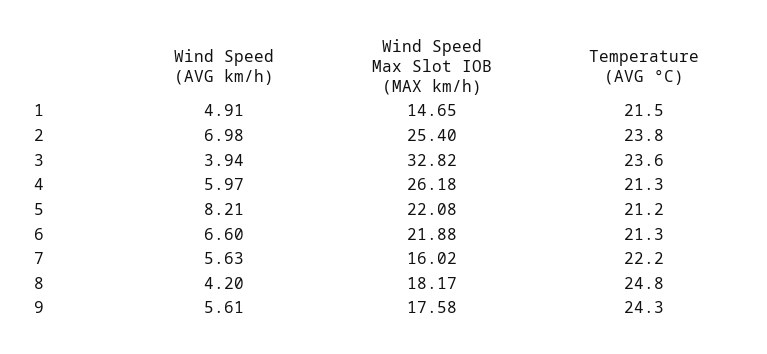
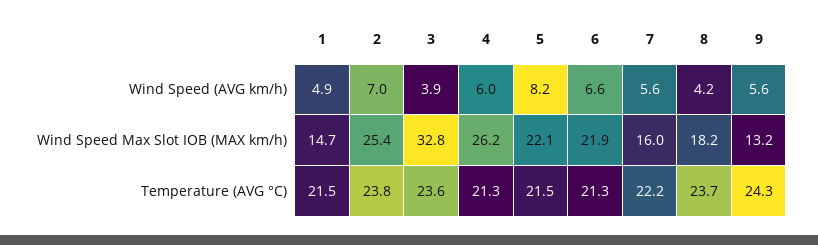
  {
    "Wind Speed (AVG km/h)": {
      "1": 4.91,
      "2": 6.98,
      "3": 3.94,
      "4": 5.97,
      "5": 8.21,
      "6": 6.6,
      "7": 5.63,
      "8": 4.2,
      "9": 5.61
    },
    "Wind Speed Max Slot IOB (MAX km/h)": {
      "1": 14.65,
      "2": 25.4,
      "3": 32.82,
      "4": 26.18,
      "5": 22.08,
      "6": 21.88,
      "7": 16.02,
      "8": 18.17,
-     "9": 17.58
+     "9": 13.2
    },
    "Temperature (AVG °C)": {
      "1": 21.5,
      "2": 23.8,
      "3": 23.6,
      "4": 21.3,
-     "5": 21.2,
+     "5": 21.5,
      "6": 21.3,
      "7": 22.2,
-     "8": 24.8,
+     "8": 23.7,
      "9": 24.3
    }
  }

